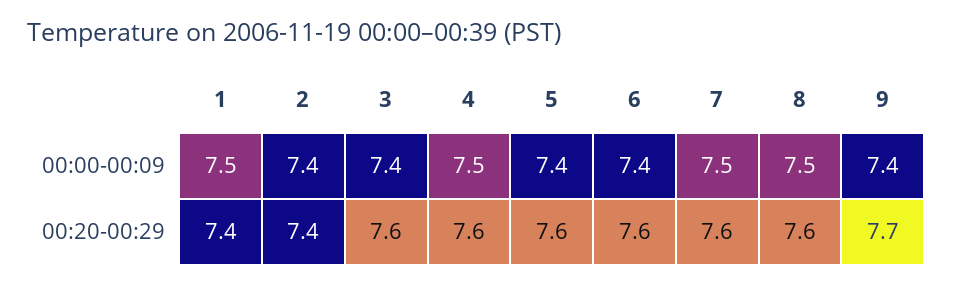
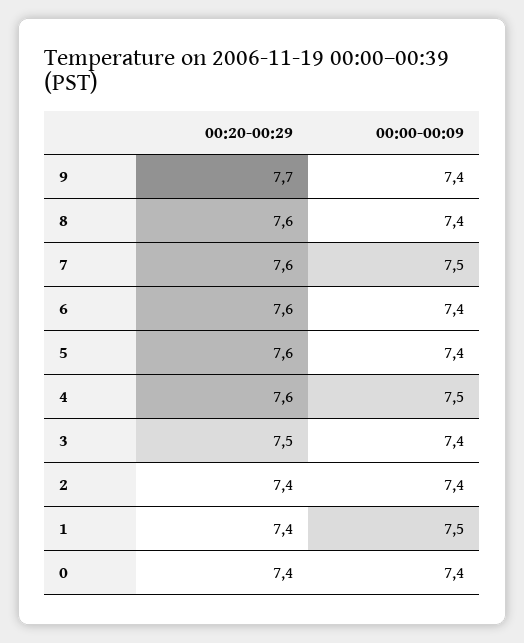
  {
    "1": {
      "00:00-00:09": 7.5,
      "00:20-00:29": 7.4
    },
    "2": {
      "00:00-00:09": 7.4,
      "00:20-00:29": 7.4
    },
    "3": {
      "00:00-00:09": 7.4,
-     "00:20-00:29": 7.6
+     "00:20-00:29": 7.5
    },
    "4": {
      "00:00-00:09": 7.5,
      "00:20-00:29": 7.6
    },
    "5": {
      "00:00-00:09": 7.4,
      "00:20-00:29": 7.6
    },
    "6": {
      "00:00-00:09": 7.4,
      "00:20-00:29": 7.6
    },
    "7": {
      "00:00-00:09": 7.5,
      "00:20-00:29": 7.6
    },
    "8": {
-     "00:00-00:09": 7.5,
+     "00:00-00:09": 7.4,
      "00:20-00:29": 7.6
    },
    "9": {
      "00:00-00:09": 7.4,
      "00:20-00:29": 7.7
-   }
+   },
+   "0": {
+     "00:20-00:29": 7.4,
+     "00:00-00:09": 7.4
+   }
  }

